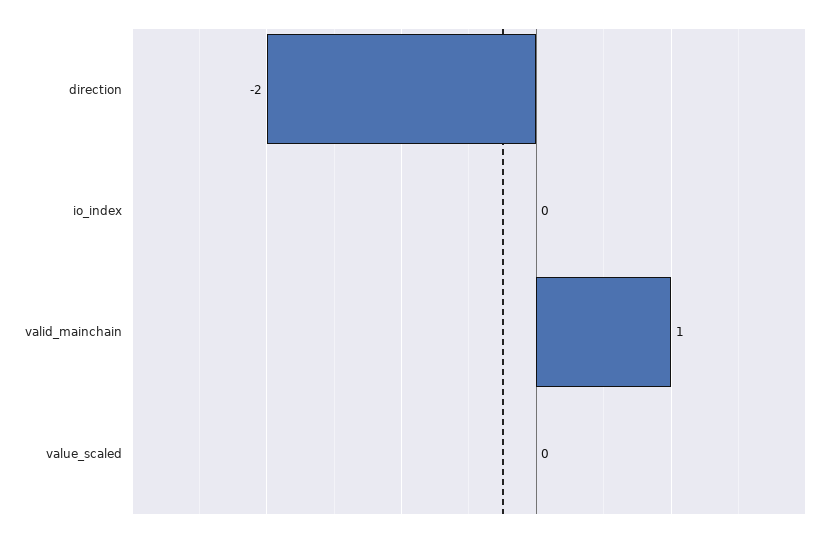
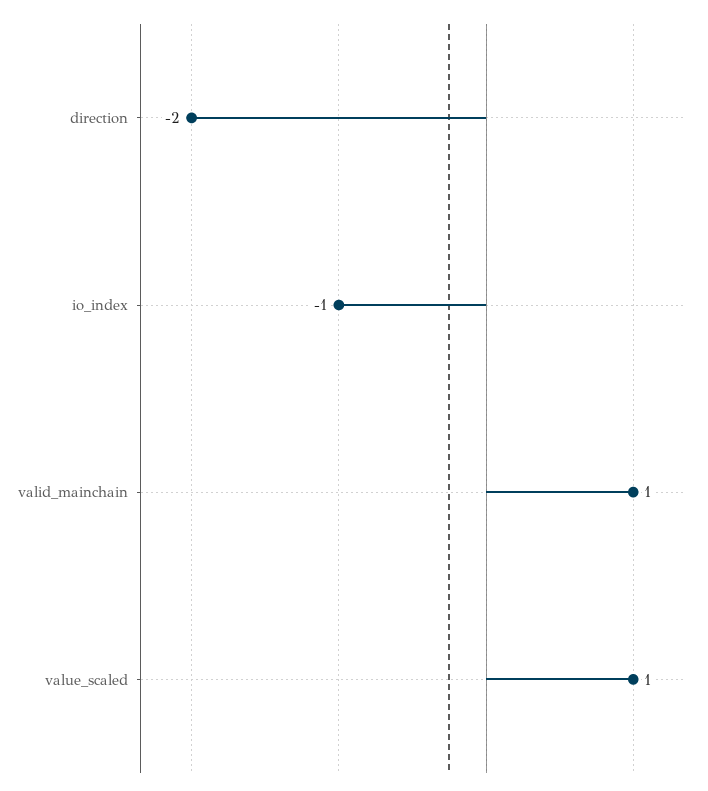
  {
    "direction": -2,
-   "io_index": 0,
+   "io_index": -1,
    "valid_mainchain": 1,
-   "value_scaled": 0
+   "value_scaled": 1
  }

